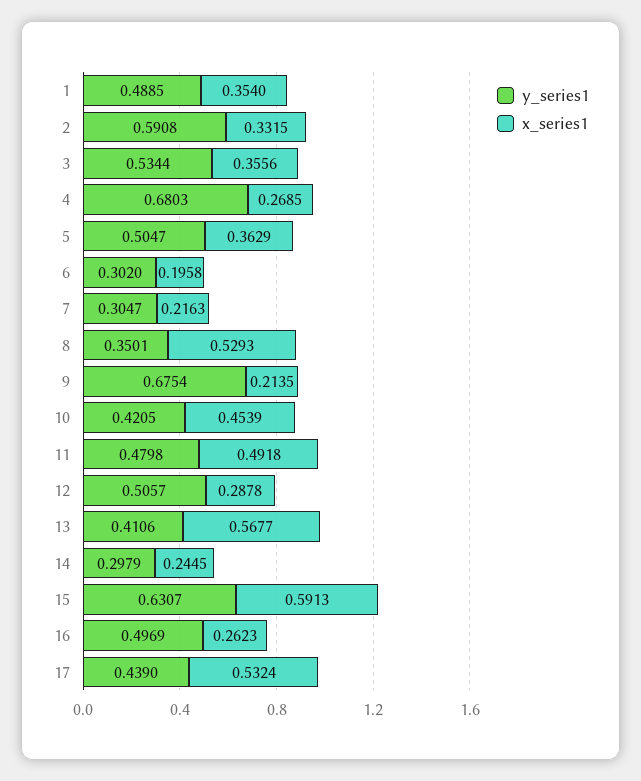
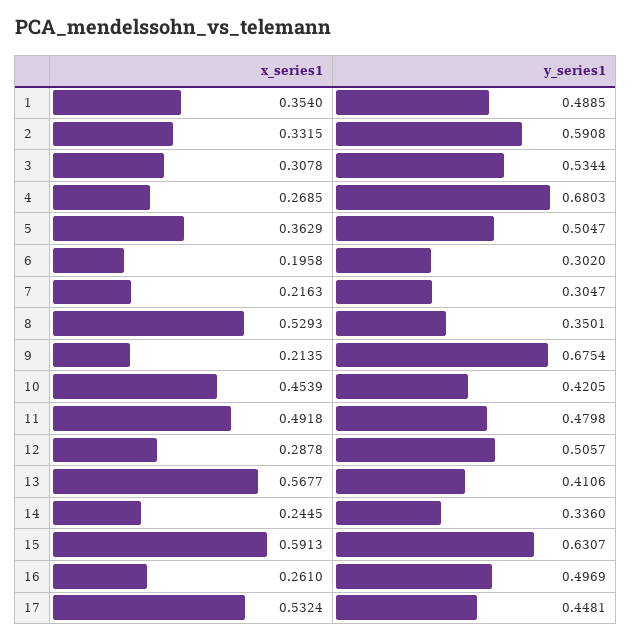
  {
    "y_series1": {
      "1": 0.4885,
      "2": 0.5908,
      "3": 0.5344,
      "4": 0.6803,
      "5": 0.5047,
      "6": 0.302,
      "7": 0.3047,
      "8": 0.3501,
      "9": 0.6754,
      "10": 0.4205,
      "11": 0.4798,
      "12": 0.5057,
      "13": 0.4106,
-     "14": 0.2979,
+     "14": 0.336,
      "15": 0.6307,
      "16": 0.4969,
-     "17": 0.439
+     "17": 0.4481
    },
    "x_series1": {
      "1": 0.354,
      "2": 0.3315,
-     "3": 0.3556,
+     "3": 0.3078,
      "4": 0.2685,
      "5": 0.3629,
      "6": 0.1958,
      "7": 0.2163,
      "8": 0.5293,
      "9": 0.2135,
      "10": 0.4539,
      "11": 0.4918,
      "12": 0.2878,
      "13": 0.5677,
      "14": 0.2445,
      "15": 0.5913,
-     "16": 0.2623,
+     "16": 0.261,
      "17": 0.5324
    }
  }

